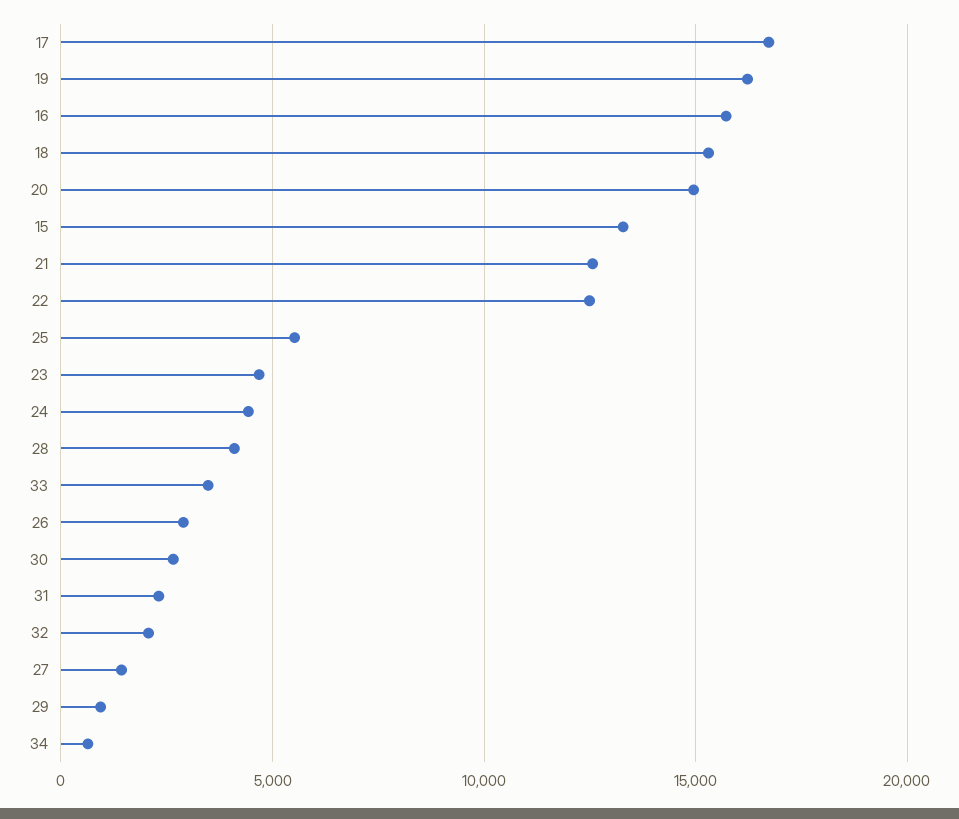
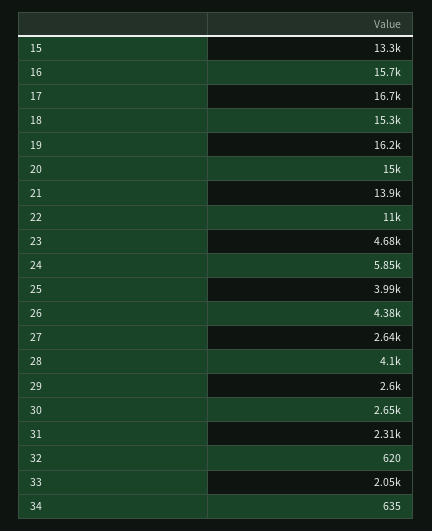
  {
    "17": 16700,
    "19": 16200,
    "16": 15700,
    "18": 15300,
    "20": 15000,
    "15": 13300,
-   "21": 12500,
+   "21": 13900,
-   "22": 12500,
+   "22": 11000,
-   "25": 5500,
+   "25": 3990,
    "23": 4680,
-   "24": 4500,
+   "24": 5850,
    "28": 4100,
-   "33": 3500,
+   "33": 2050,
-   "26": 3000,
+   "26": 4380,
    "30": 2650,
    "31": 2310,
-   "32": 2000,
+   "32": 620,
-   "27": 1500,
+   "27": 2640,
-   "29": 1000,
+   "29": 2600,
    "34": 635
  }

